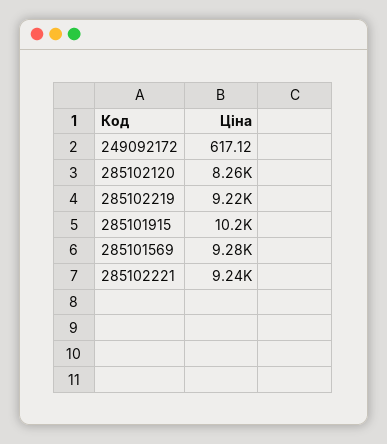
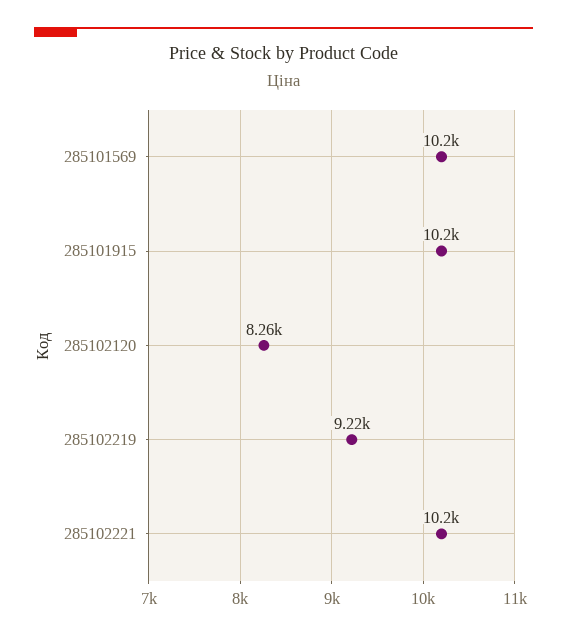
  {
-   "249092172": 617.12,
    "285102120": 8260,
    "285102219": 9220,
    "285101915": 10200,
-   "285101569": 9280,
+   "285101569": 10200,
-   "285102221": 9240
+   "285102221": 10200
  }

